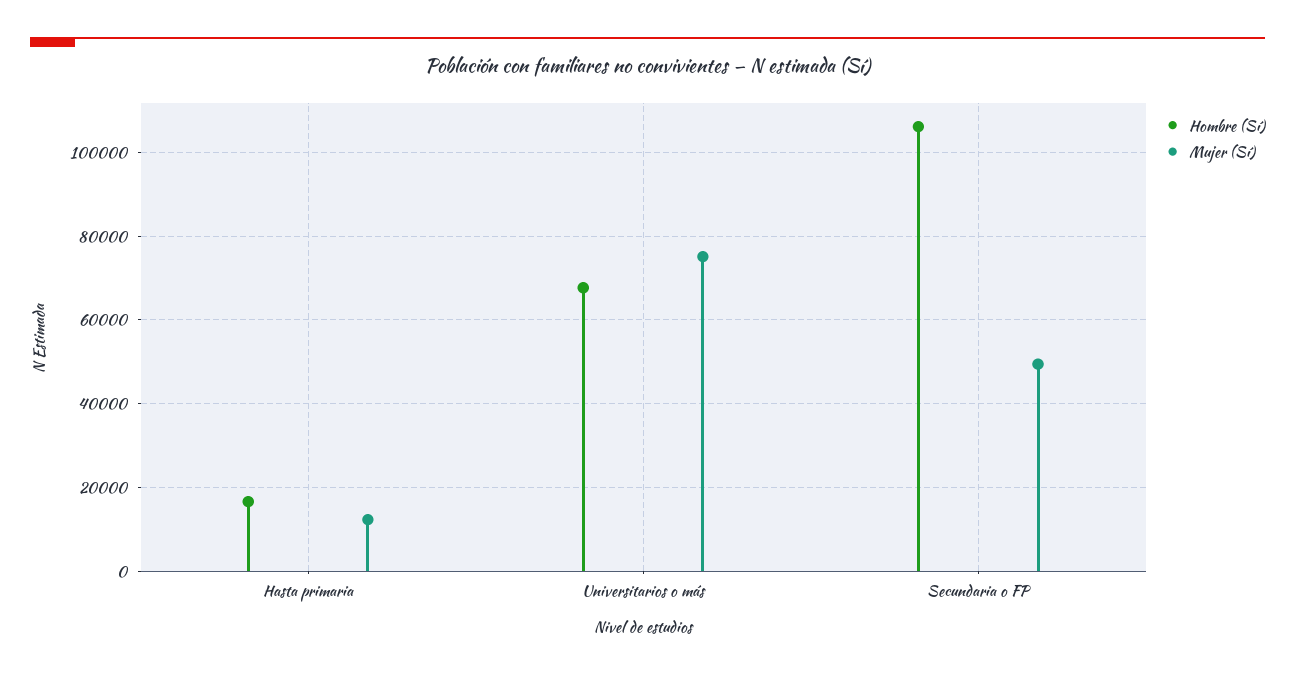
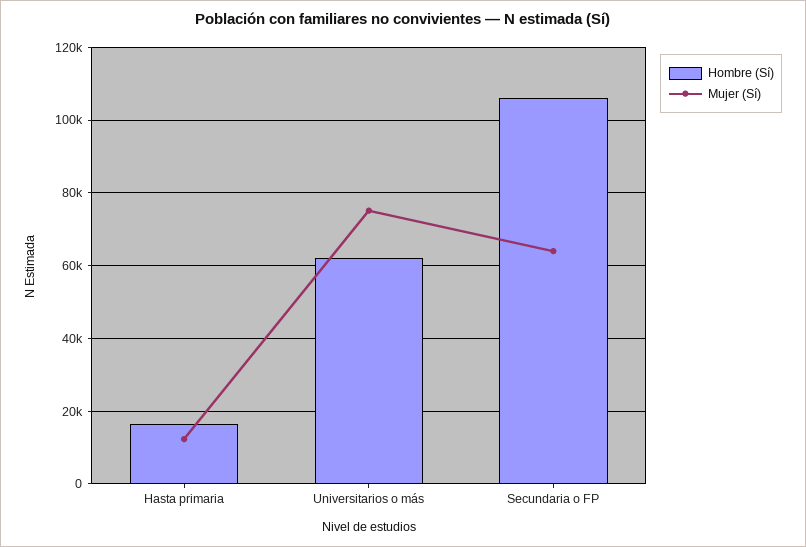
  {
    "Hombre (Sí)": {
      "Hasta primaria": 16000,
-     "Universitarios o más": 68000,
+     "Universitarios o más": 62000,
      "Secundaria o FP": 106000
    },
    "Mujer (Sí)": {
      "Hasta primaria": 12000,
      "Universitarios o más": 76000,
-     "Secundaria o FP": 50000
+     "Secundaria o FP": 64000
    }
  }

